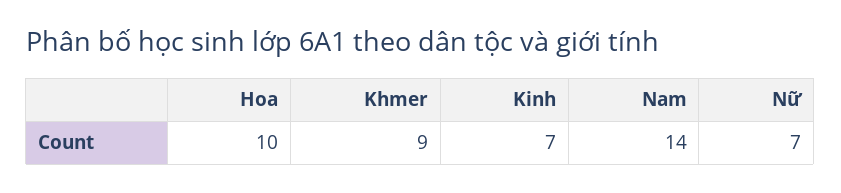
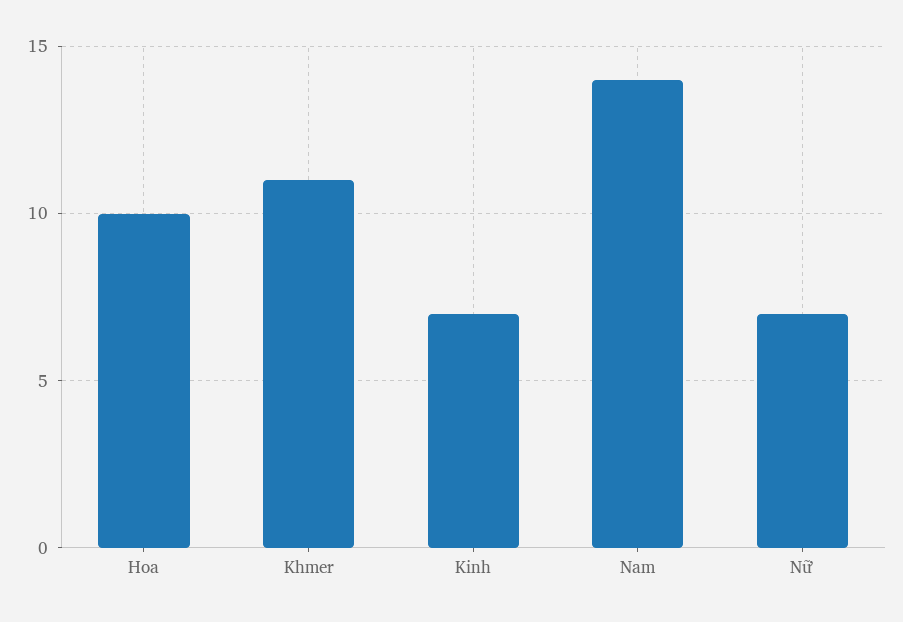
  {
    "Hoa": 10,
-   "Khmer": 9,
+   "Khmer": 11,
    "Kinh": 7,
    "Nam": 14,
    "Nữ": 7
  }

